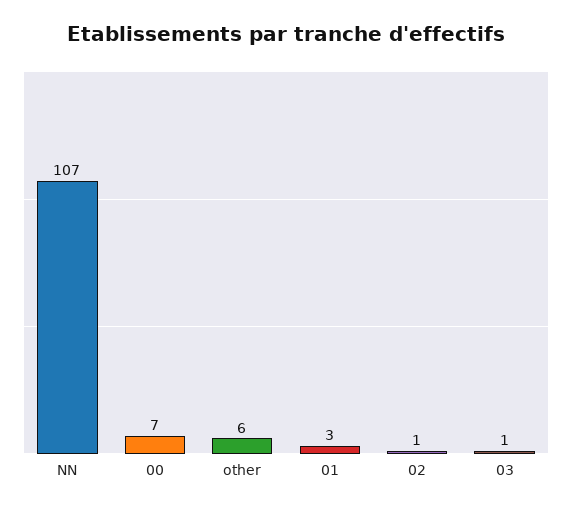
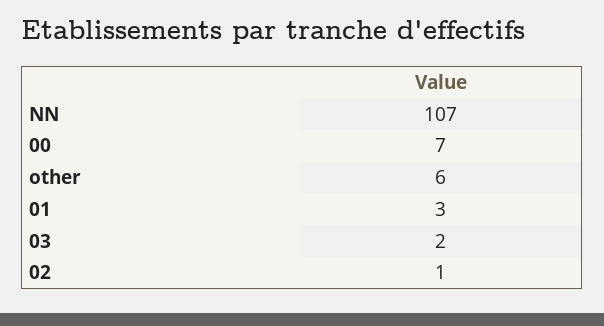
  {
    "NN": 107,
    "00": 7,
    "other": 6,
    "01": 3,
    "02": 1,
-   "03": 1
+   "03": 2
  }

